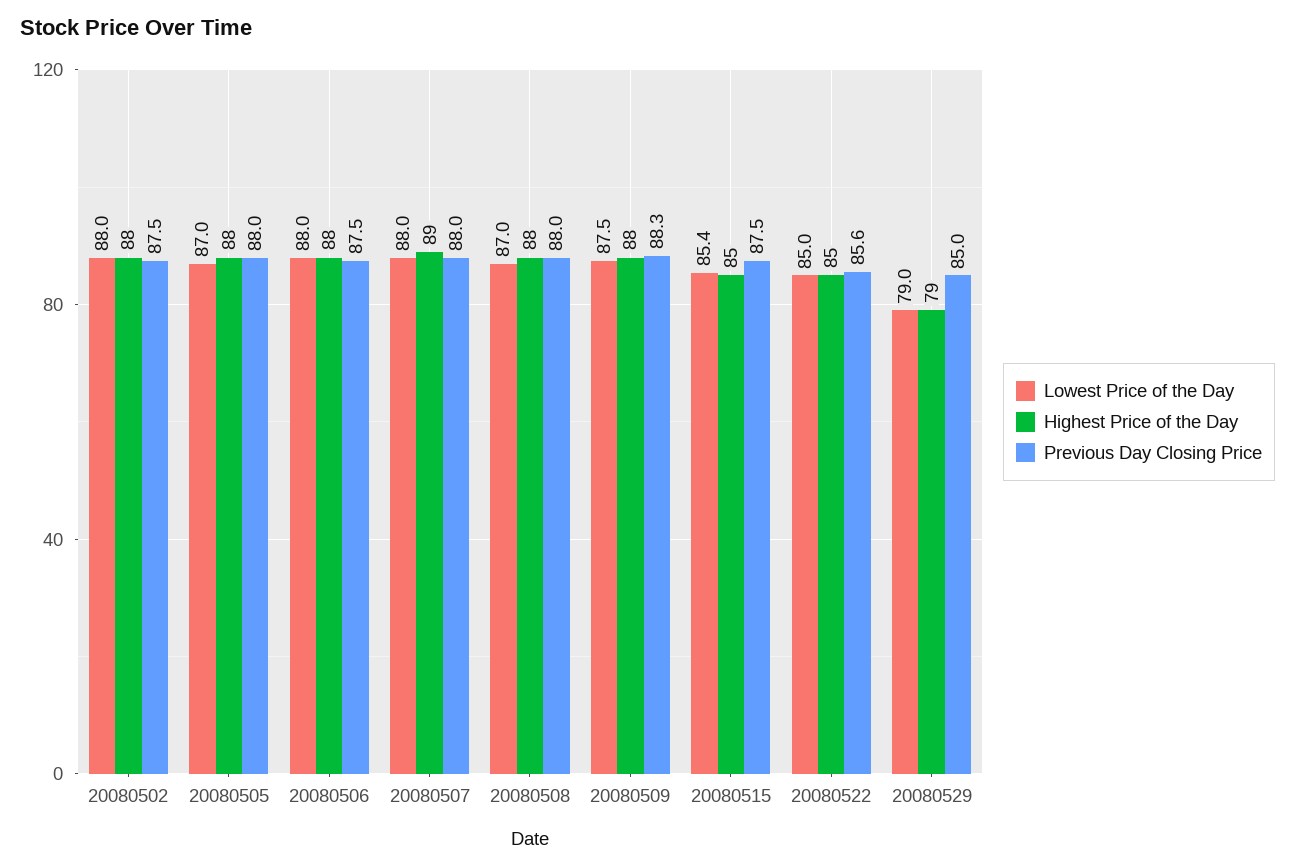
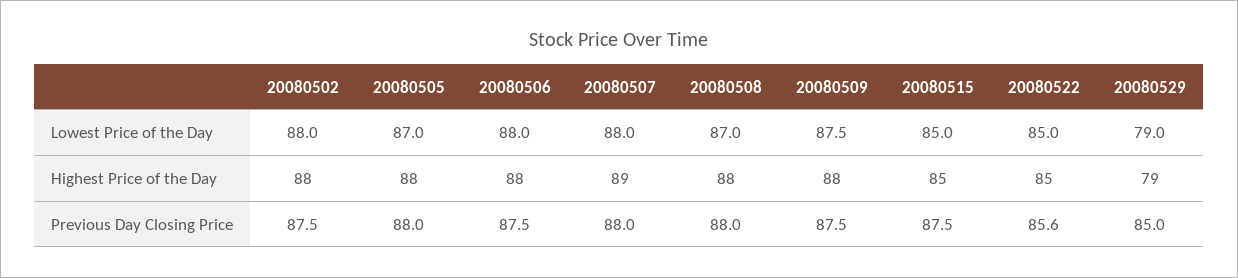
  {
    "Lowest Price of the Day": {
      "20080502": 88,
      "20080505": 87,
      "20080506": 88,
      "20080507": 88,
      "20080508": 87,
      "20080509": 87.5,
-     "20080515": 85.4,
+     "20080515": 85,
      "20080522": 85,
      "20080529": 79
    },
    "Highest Price of the Day": {
      "20080502": 88,
      "20080505": 88,
      "20080506": 88,
      "20080507": 89,
      "20080508": 88,
      "20080509": 88,
      "20080515": 85,
      "20080522": 85,
      "20080529": 79
    },
    "Previous Day Closing Price": {
      "20080502": 87.5,
      "20080505": 88,
      "20080506": 87.5,
      "20080507": 88,
      "20080508": 88,
-     "20080509": 88.3,
+     "20080509": 87.5,
      "20080515": 87.5,
      "20080522": 85.6,
      "20080529": 85
    }
  }

